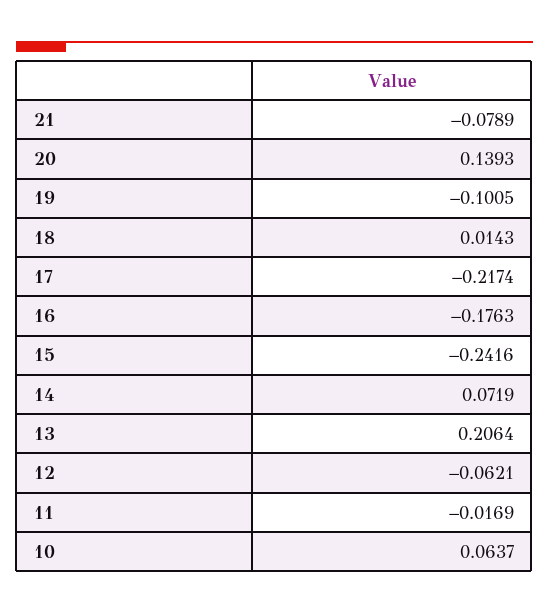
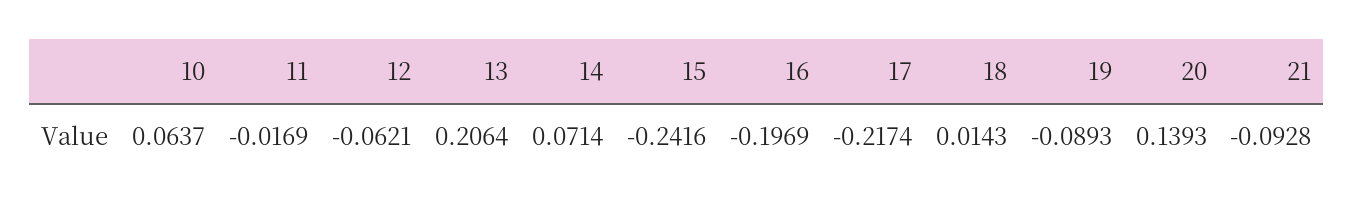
  {
-   "21": -0.0789,
+   "21": -0.0928,
    "20": 0.1393,
-   "19": -0.1005,
+   "19": -0.0893,
    "18": 0.0143,
    "17": -0.2174,
-   "16": -0.1763,
+   "16": -0.1969,
    "15": -0.2416,
-   "14": 0.0719,
+   "14": 0.0714,
    "13": 0.2064,
    "12": -0.0621,
    "11": -0.0169,
    "10": 0.0637
  }

